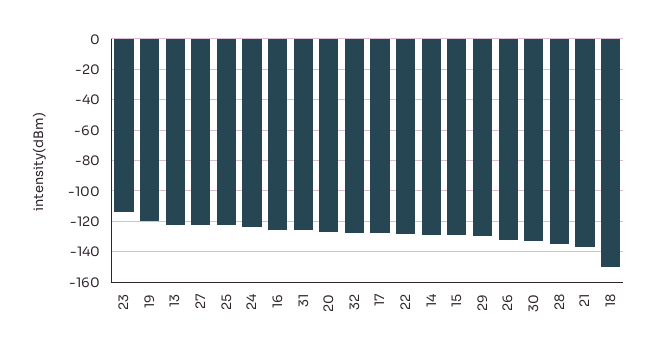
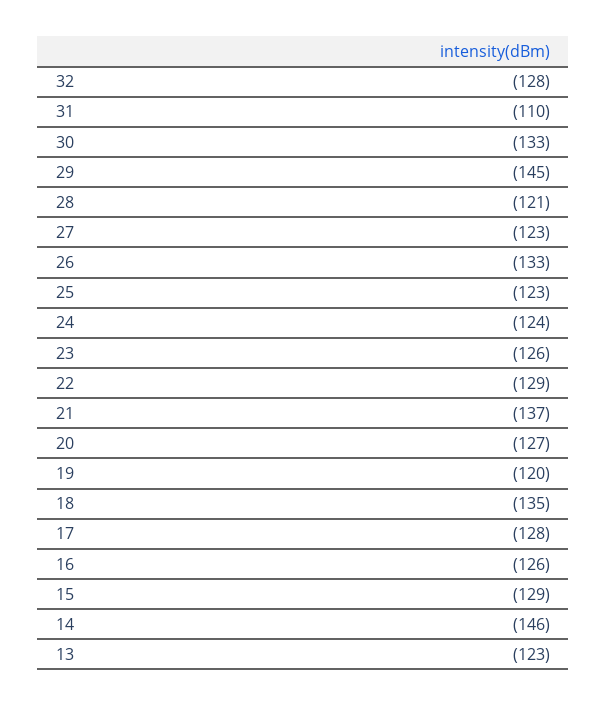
  {
-   "23": -115,
+   "23": -126,
    "19": -120,
    "13": -123,
    "27": -123,
    "25": -123,
    "24": -124,
    "16": -126,
-   "31": -125,
+   "31": -110,
    "20": -127,
    "32": -128,
    "17": -128,
    "22": -129,
-   "14": -130,
+   "14": -146,
    "15": -129,
-   "29": -130,
+   "29": -145,
    "26": -133,
    "30": -133,
-   "28": -135,
+   "28": -121,
    "21": -137,
-   "18": -150
+   "18": -135
  }

